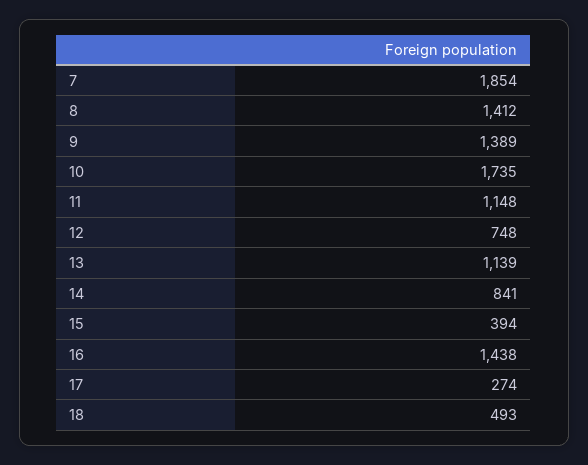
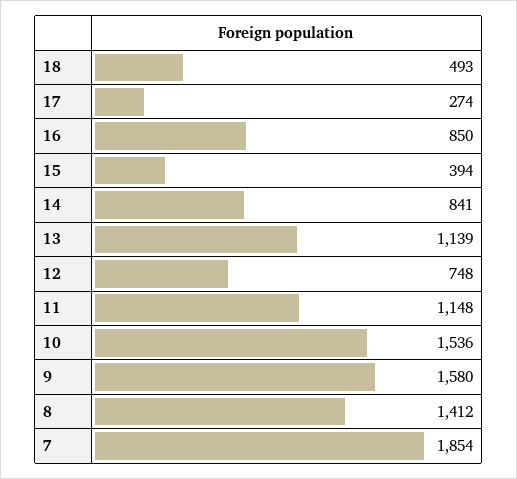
  {
    "7": 1854,
    "8": 1412,
-   "9": 1389,
+   "9": 1580,
-   "10": 1735,
+   "10": 1536,
    "11": 1148,
    "12": 748,
    "13": 1139,
    "14": 841,
    "15": 394,
-   "16": 1438,
+   "16": 850,
    "17": 274,
    "18": 493
  }

